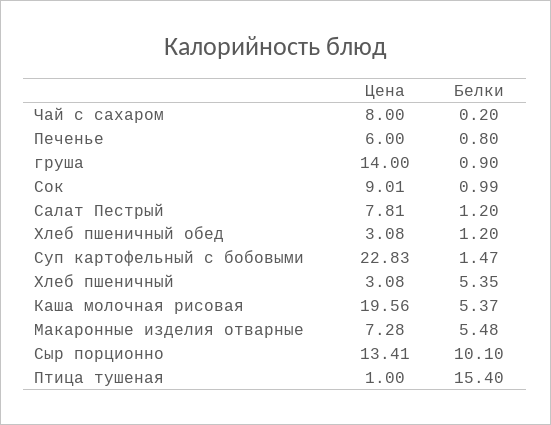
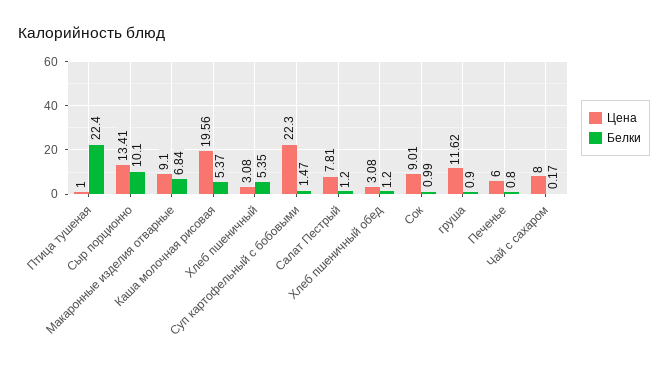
  {
    "Цена": {
      "Чай с сахаром": 8,
      "Печенье": 6,
-     "груша": 14,
+     "груша": 11.62,
      "Сок": 9.01,
      "Салат Пестрый": 7.81,
      "Хлеб пшеничный обед": 3.08,
-     "Суп картофельный с бобовыми": 22.83,
+     "Суп картофельный с бобовыми": 22.3,
      "Хлеб пшеничный": 3.08,
      "Каша молочная рисовая": 19.56,
-     "Макаронные изделия отварные": 7.28,
+     "Макаронные изделия отварные": 9.1,
      "Сыр порционно": 13.41,
      "Птица тушеная": 1
    },
    "Белки": {
-     "Чай с сахаром": 0.2,
+     "Чай с сахаром": 0.17,
      "Печенье": 0.8,
      "груша": 0.9,
      "Сок": 0.99,
      "Салат Пестрый": 1.2,
      "Хлеб пшеничный обед": 1.2,
      "Суп картофельный с бобовыми": 1.47,
      "Хлеб пшеничный": 5.35,
      "Каша молочная рисовая": 5.37,
-     "Макаронные изделия отварные": 5.48,
+     "Макаронные изделия отварные": 6.84,
      "Сыр порционно": 10.1,
-     "Птица тушеная": 15.4
+     "Птица тушеная": 22.4
    }
  }

